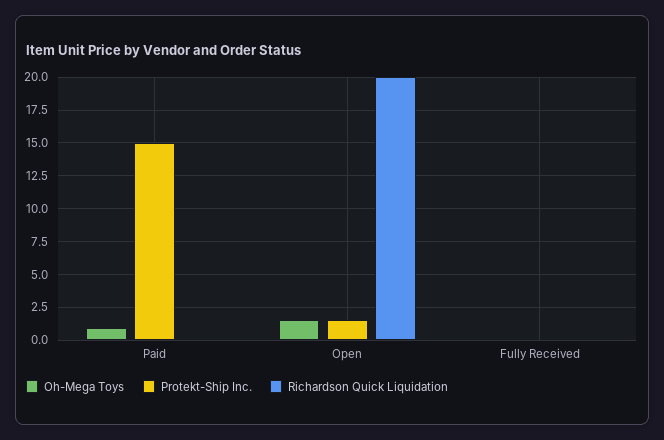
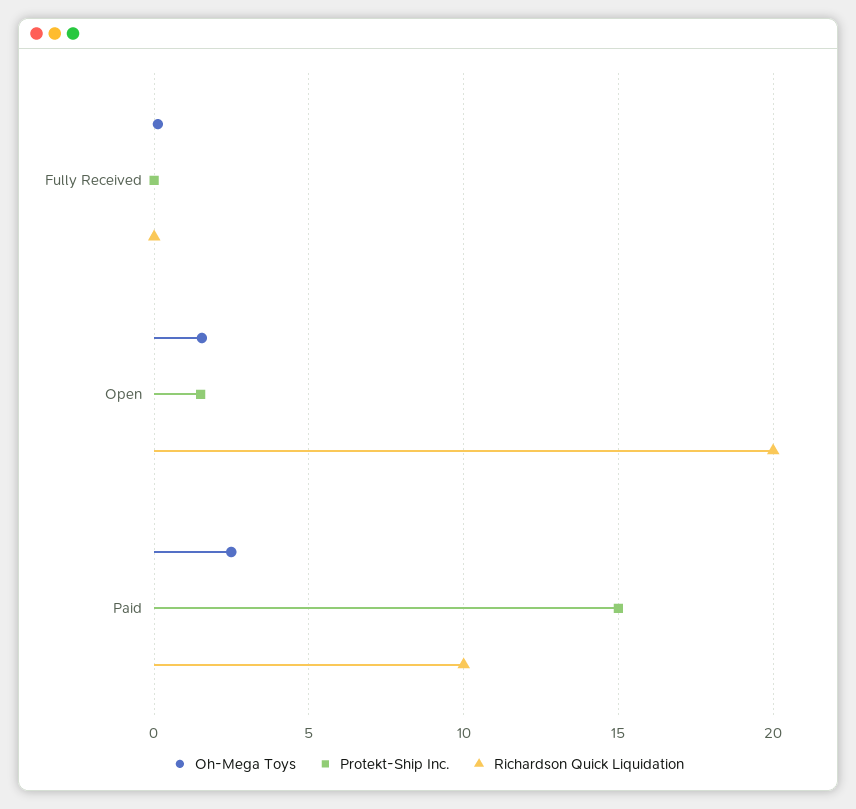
  {
    "Oh-Mega Toys": {
-     "Paid": 1,
+     "Paid": 2.5,
      "Open": 1.5,
      "Fully Received": 0
    },
    "Protekt-Ship Inc.": {
      "Paid": 15,
      "Open": 1.5,
      "Fully Received": 0
    },
    "Richardson Quick Liquidation": {
-     "Paid": 0,
+     "Paid": 10,
      "Open": 20,
      "Fully Received": 0
    }
  }

